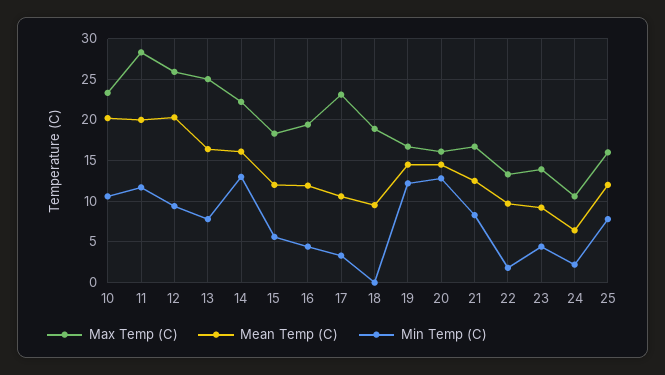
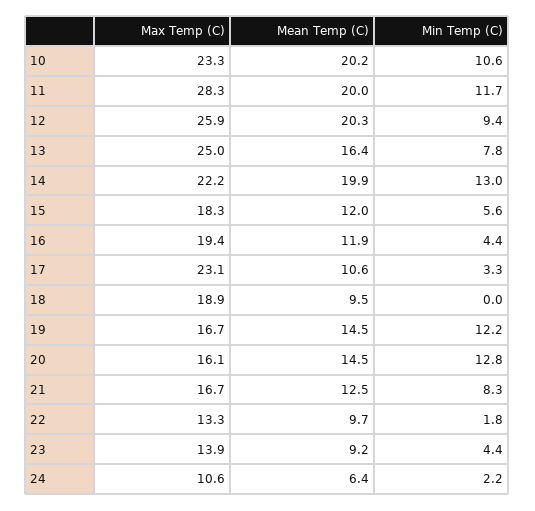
  {
    "Max Temp (C)": {
      "10": 23.3,
      "11": 28.3,
      "12": 25.9,
      "13": 25,
      "14": 22.2,
      "15": 18.3,
      "16": 19.4,
      "17": 23.1,
      "18": 18.9,
      "19": 16.7,
      "20": 16.1,
      "21": 16.7,
      "22": 13.3,
      "23": 13.9,
-     "24": 10.6,
+     "24": 10.6
-     "25": 16
    },
    "Mean Temp (C)": {
      "10": 20.2,
      "11": 20,
      "12": 20.3,
      "13": 16.4,
-     "14": 16,
+     "14": 19.9,
      "15": 12,
      "16": 11.9,
      "17": 10.6,
      "18": 9.5,
      "19": 14.5,
      "20": 14.5,
      "21": 12.5,
      "22": 9.7,
      "23": 9.2,
-     "24": 6.4,
+     "24": 6.4
-     "25": 12
    },
    "Min Temp (C)": {
      "10": 10.6,
      "11": 11.7,
      "12": 9.4,
      "13": 7.8,
      "14": 13,
      "15": 5.6,
      "16": 4.4,
      "17": 3.3,
      "18": 0,
      "19": 12.2,
      "20": 12.8,
      "21": 8.3,
      "22": 1.8,
      "23": 4.4,
-     "24": 2.2,
+     "24": 2.2
-     "25": 8
    }
  }

